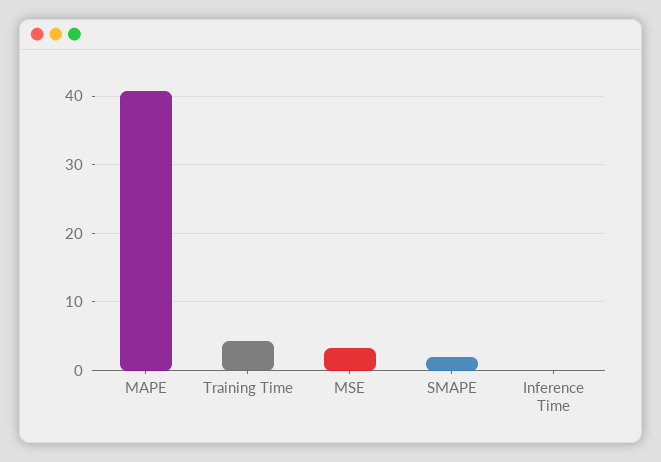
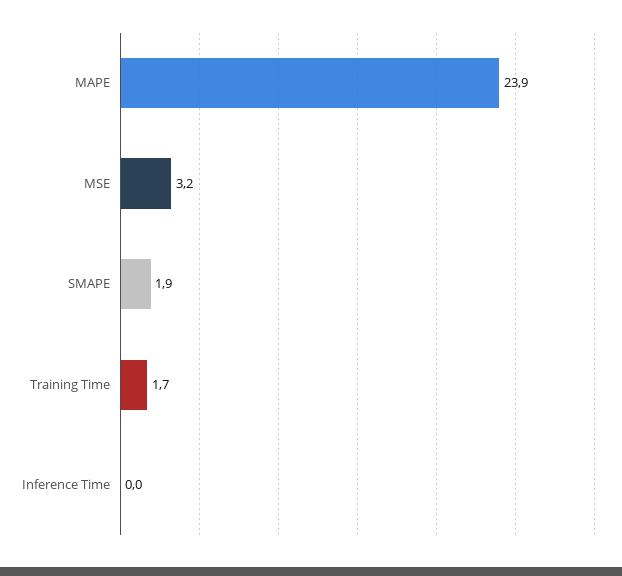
  {
-   "MAPE": 41,
+   "MAPE": 23.9,
-   "Training Time": 4,
+   "Training Time": 1.7,
    "MSE": 3.2,
    "SMAPE": 1.9,
    "Inference Time": 0
  }

